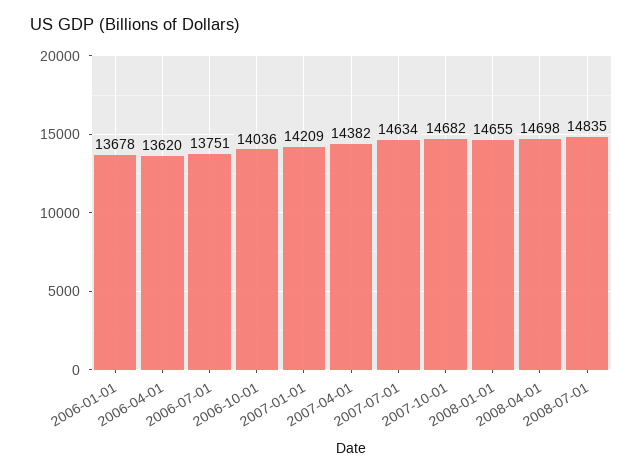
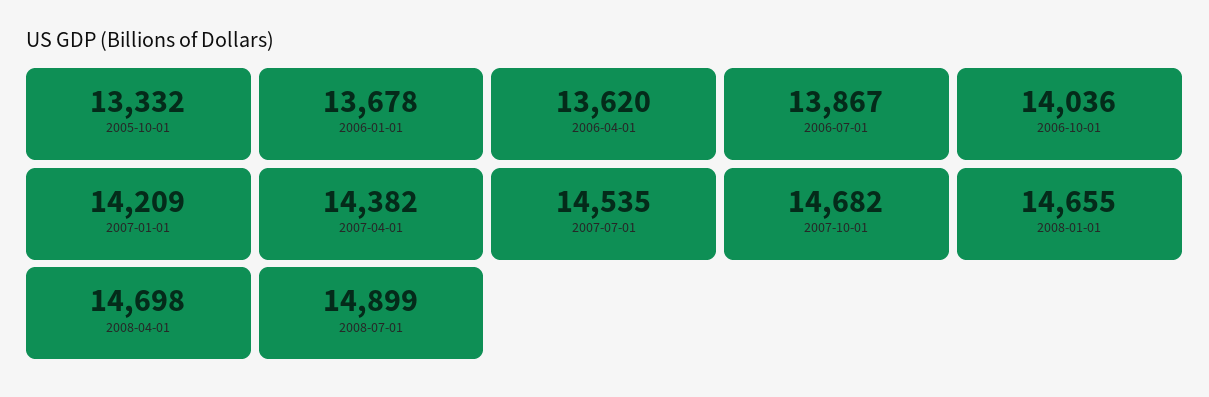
  {
    "2006-01-01": 13678,
    "2006-04-01": 13620,
-   "2006-07-01": 13751,
+   "2006-07-01": 13867,
    "2006-10-01": 14036,
    "2007-01-01": 14209,
    "2007-04-01": 14382,
-   "2007-07-01": 14634,
+   "2007-07-01": 14535,
    "2007-10-01": 14682,
    "2008-01-01": 14655,
    "2008-04-01": 14698,
-   "2008-07-01": 14835
+   "2008-07-01": 14899,
+   "2005-10-01": 13332
  }

